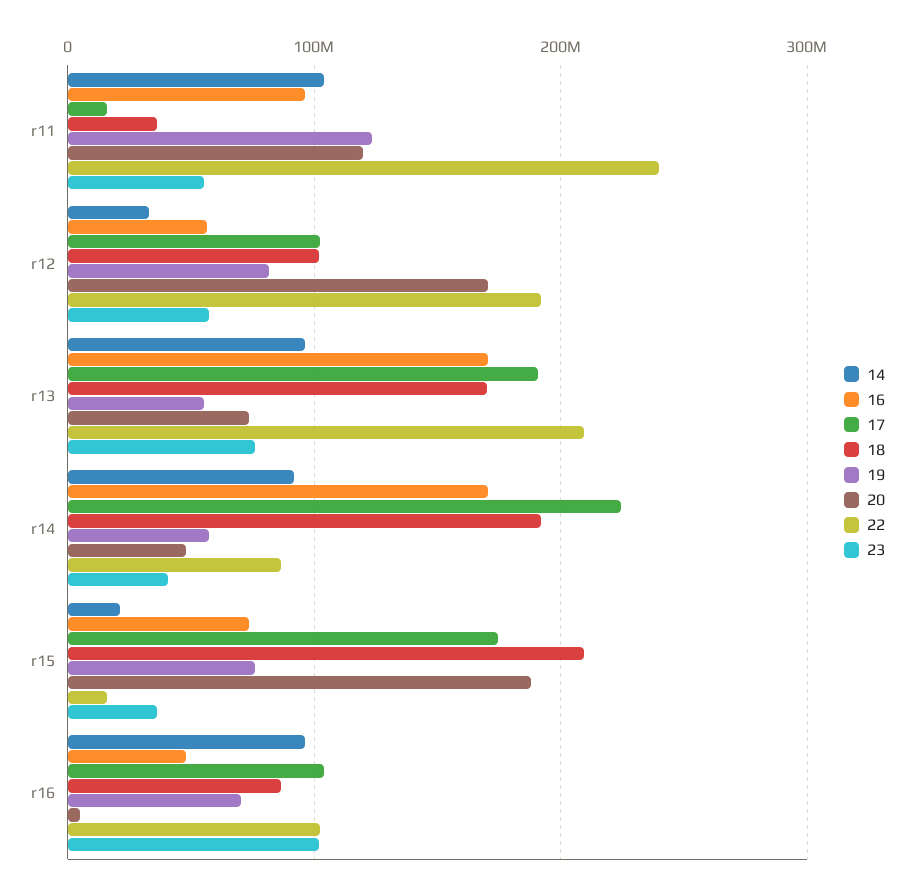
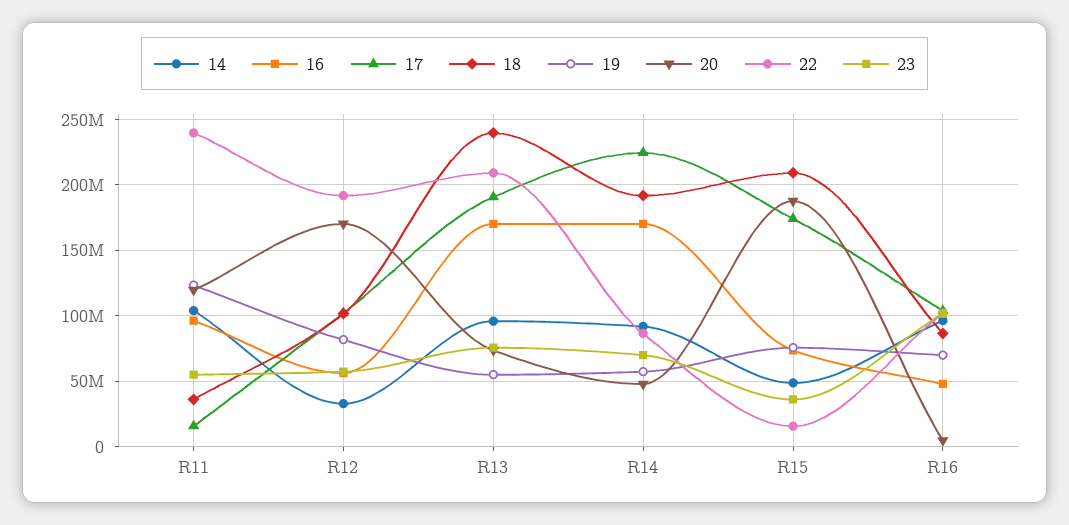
  {
    "14": {
      "r11": 105000000,
      "r12": 35000000,
      "r13": 95000000,
      "r14": 90000000,
-     "r15": 20000000,
+     "r15": 50000000,
      "r16": 95000000
    },
    "16": {
      "r11": 95000000,
      "r12": 55000000,
      "r13": 170000000,
      "r14": 170000000,
      "r15": 75000000,
      "r16": 50000000
    },
    "17": {
      "r11": 15000000,
      "r12": 100000000,
      "r13": 190000000,
      "r14": 225000000,
      "r15": 175000000,
      "r16": 105000000
    },
    "18": {
      "r11": 35000000,
      "r12": 100000000,
-     "r13": 170000000,
+     "r13": 240000000,
      "r14": 190000000,
      "r15": 210000000,
      "r16": 85000000
    },
    "19": {
      "r11": 125000000,
      "r12": 80000000,
      "r13": 55000000,
      "r14": 55000000,
      "r15": 75000000,
      "r16": 70000000
    },
    "20": {
      "r11": 120000000,
      "r12": 170000000,
      "r13": 75000000,
      "r14": 50000000,
      "r15": 190000000,
      "r16": 5000000
    },
    "22": {
      "r11": 240000000,
      "r12": 190000000,
      "r13": 210000000,
      "r14": 85000000,
      "r15": 15000000,
      "r16": 100000000
    },
    "23": {
      "r11": 55000000,
      "r12": 55000000,
      "r13": 75000000,
-     "r14": 40000000,
+     "r14": 70000000,
      "r15": 35000000,
      "r16": 100000000
    }
  }

